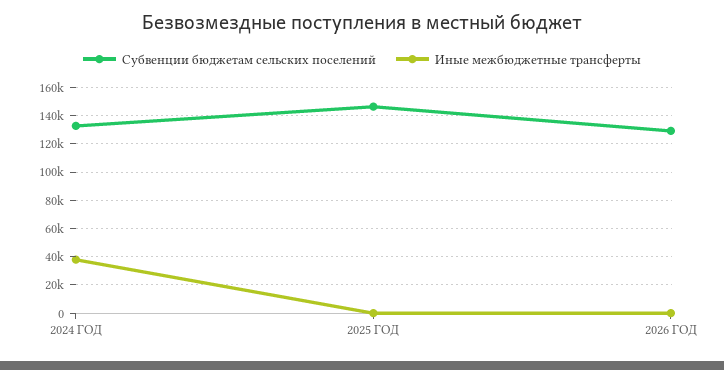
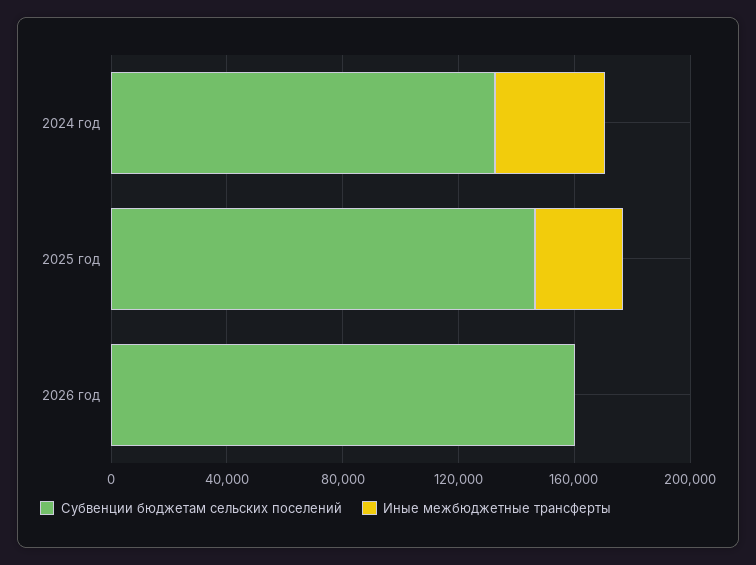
  {
    "Субвенции бюджетам сельских поселений": {
      "2024 ГОД": 135000,
      "2025 ГОД": 145000,
-     "2026 ГОД": 130000
+     "2026 ГОД": 160000
    },
    "Иные межбюджетные трансферты": {
      "2024 ГОД": 40000,
-     "2025 ГОД": 0,
+     "2025 ГОД": 30000,
      "2026 ГОД": 0
    }
  }

